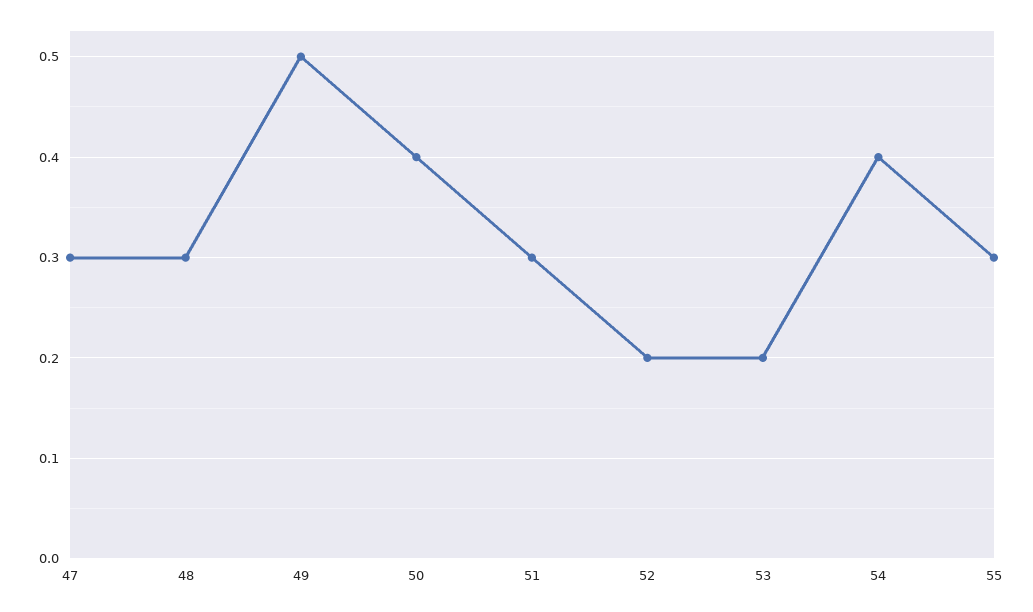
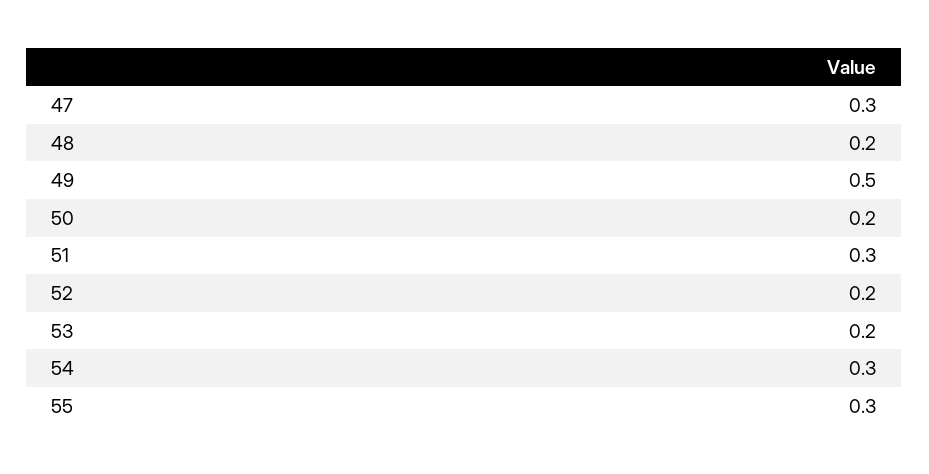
  {
    "47": 0.3,
-   "48": 0.3,
+   "48": 0.2,
    "49": 0.5,
-   "50": 0.4,
+   "50": 0.2,
    "51": 0.3,
    "52": 0.2,
    "53": 0.2,
-   "54": 0.4,
+   "54": 0.3,
    "55": 0.3
  }

